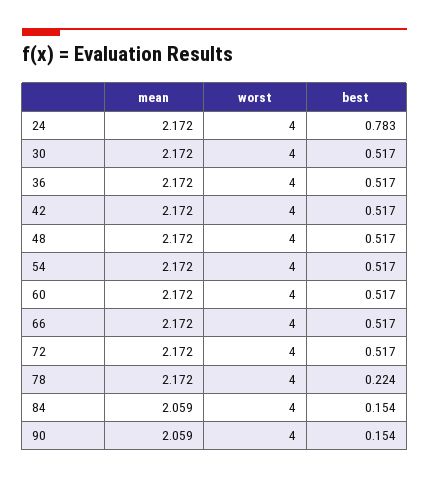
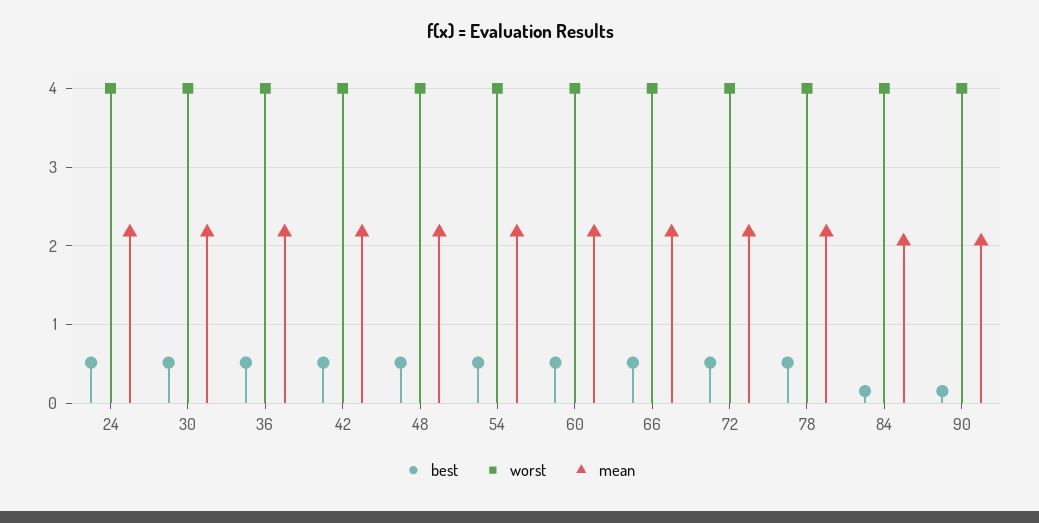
  {
    "mean": {
      "24": 2.172,
      "30": 2.172,
      "36": 2.172,
      "42": 2.172,
      "48": 2.172,
      "54": 2.172,
      "60": 2.172,
      "66": 2.172,
      "72": 2.172,
      "78": 2.172,
      "84": 2.059,
      "90": 2.059
    },
    "worst": {
      "24": 4,
      "30": 4,
      "36": 4,
      "42": 4,
      "48": 4,
      "54": 4,
      "60": 4,
      "66": 4,
      "72": 4,
      "78": 4,
      "84": 4,
      "90": 4
    },
    "best": {
-     "24": 0.783,
+     "24": 0.5,
      "30": 0.517,
      "36": 0.517,
      "42": 0.517,
      "48": 0.517,
      "54": 0.517,
      "60": 0.517,
      "66": 0.517,
      "72": 0.517,
-     "78": 0.224,
+     "78": 0.5,
      "84": 0.154,
      "90": 0.154
    }
  }

